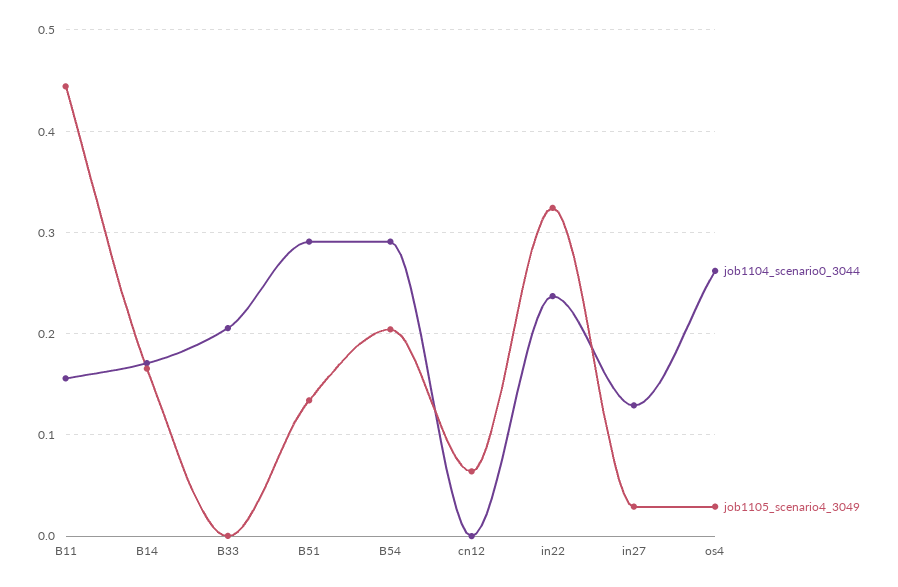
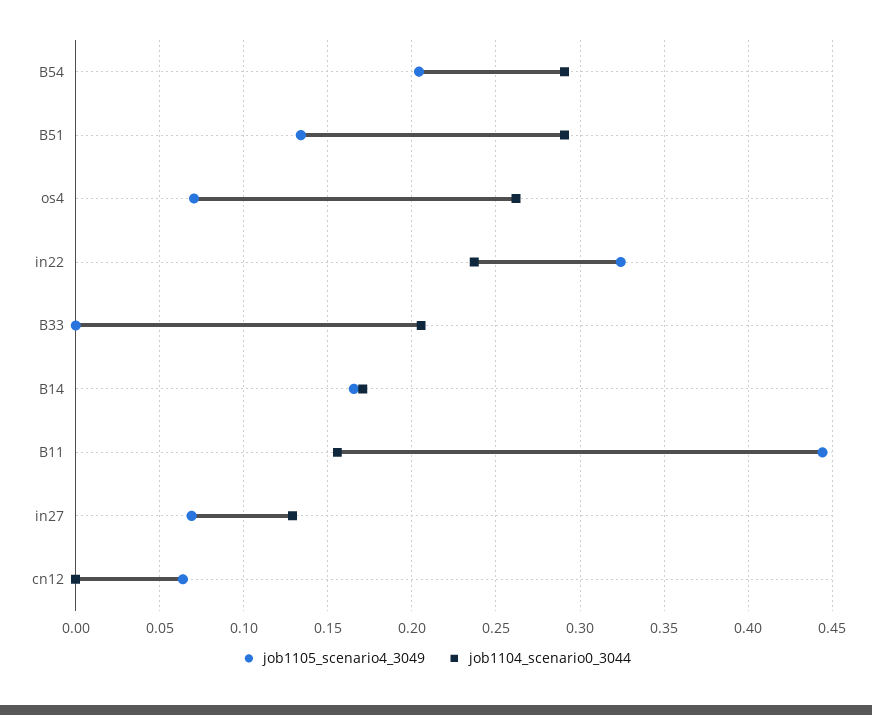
  {
    "job1104_scenario0_3044": {
      "B11": 0.155,
      "B14": 0.17,
      "B33": 0.205,
      "B51": 0.29,
      "B54": 0.29,
      "cn12": 0,
      "in22": 0.235,
      "in27": 0.13,
      "os4": 0.26
    },
    "job1105_scenario4_3049": {
      "B11": 0.445,
      "B14": 0.165,
      "B33": 0,
      "B51": 0.135,
      "B54": 0.205,
      "cn12": 0.065,
      "in22": 0.325,
-     "in27": 0.03,
+     "in27": 0.07,
-     "os4": 0.03
+     "os4": 0.07
    }
  }

